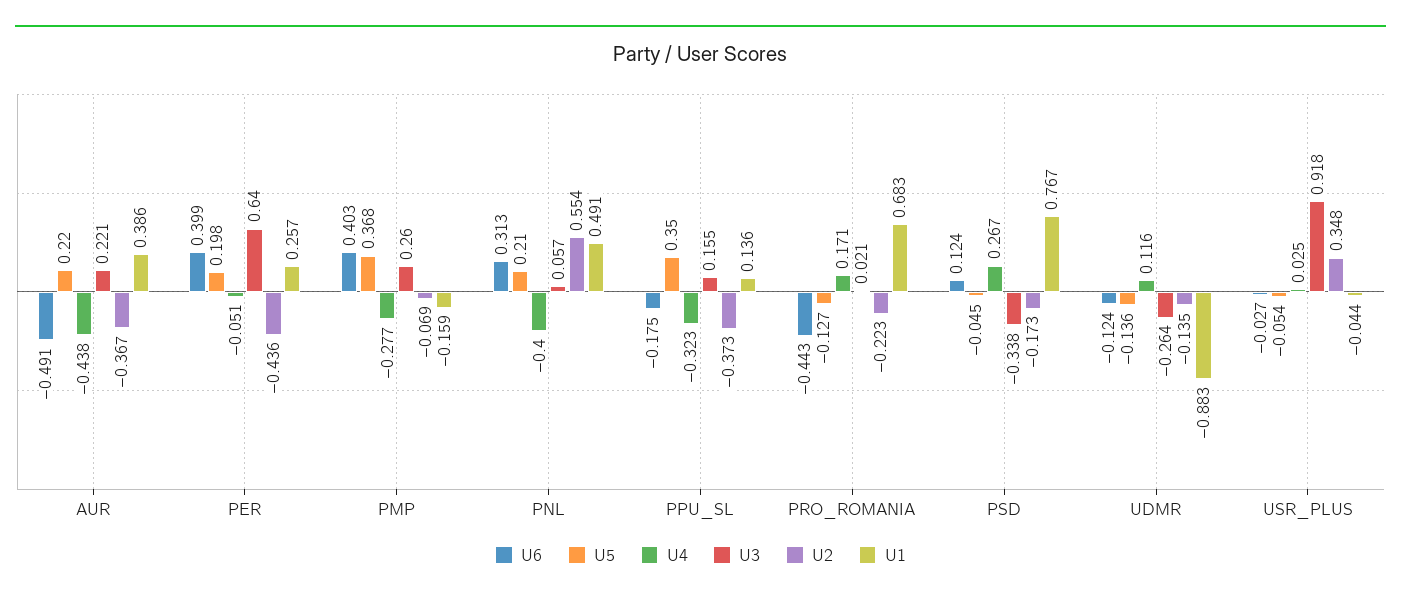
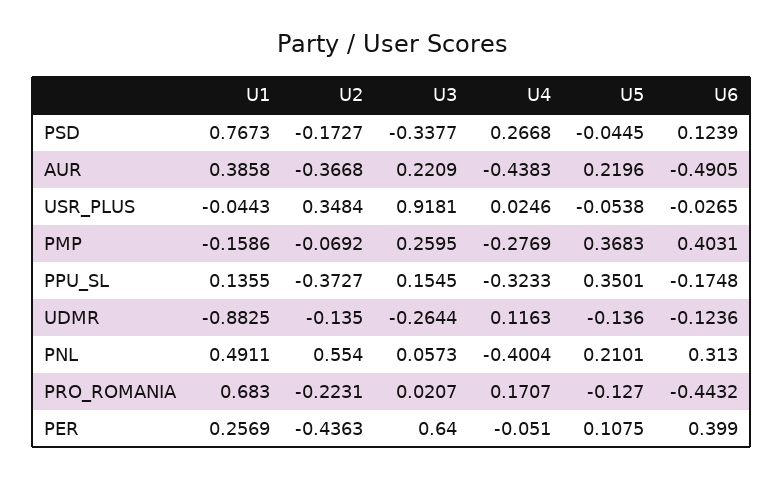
  {
    "U6": {
      "AUR": -0.4905,
      "PER": 0.399,
      "PMP": 0.4031,
      "PNL": 0.313,
      "PPU_SL": -0.1748,
      "PRO_ROMANIA": -0.4432,
      "PSD": 0.1239,
      "UDMR": -0.1236,
      "USR_PLUS": -0.0265
    },
    "U5": {
      "AUR": 0.2196,
-     "PER": 0.198,
+     "PER": 0.1075,
      "PMP": 0.3683,
      "PNL": 0.2101,
      "PPU_SL": 0.3501,
      "PRO_ROMANIA": -0.127,
      "PSD": -0.0445,
      "UDMR": -0.136,
      "USR_PLUS": -0.0538
    },
    "U4": {
      "AUR": -0.4383,
      "PER": -0.051,
      "PMP": -0.2769,
      "PNL": -0.4004,
      "PPU_SL": -0.3233,
      "PRO_ROMANIA": 0.1707,
      "PSD": 0.2668,
      "UDMR": 0.1163,
      "USR_PLUS": 0.0246
    },
    "U3": {
      "AUR": 0.2209,
      "PER": 0.64,
      "PMP": 0.2595,
      "PNL": 0.0573,
      "PPU_SL": 0.1545,
      "PRO_ROMANIA": 0.0207,
      "PSD": -0.3377,
      "UDMR": -0.2644,
      "USR_PLUS": 0.9181
    },
    "U2": {
      "AUR": -0.3668,
      "PER": -0.4363,
      "PMP": -0.0692,
      "PNL": 0.554,
      "PPU_SL": -0.3727,
      "PRO_ROMANIA": -0.2231,
      "PSD": -0.1727,
      "UDMR": -0.135,
      "USR_PLUS": 0.3484
    },
    "U1": {
      "AUR": 0.3858,
      "PER": 0.2569,
      "PMP": -0.1586,
      "PNL": 0.4911,
      "PPU_SL": 0.1355,
      "PRO_ROMANIA": 0.683,
      "PSD": 0.7673,
      "UDMR": -0.8825,
      "USR_PLUS": -0.0443
    }
  }

